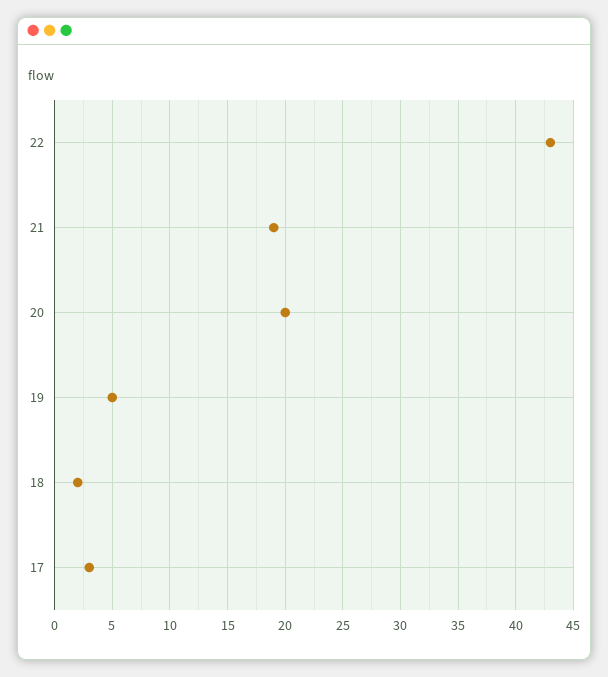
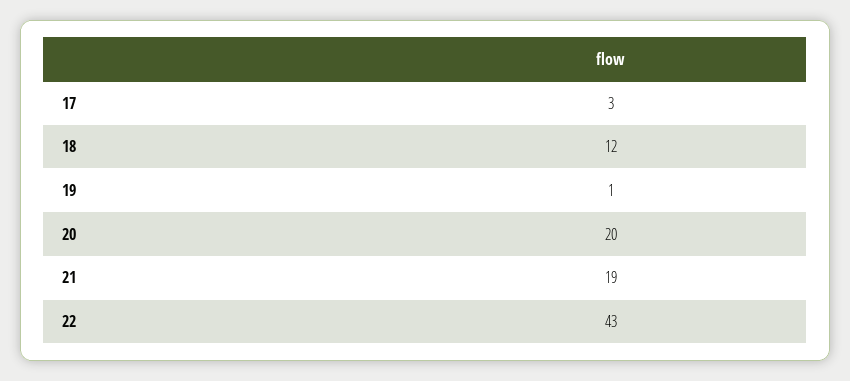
  {
    "22": 43,
    "21": 19,
    "20": 20,
-   "19": 5,
+   "19": 1,
-   "18": 2,
+   "18": 12,
    "17": 3
  }

